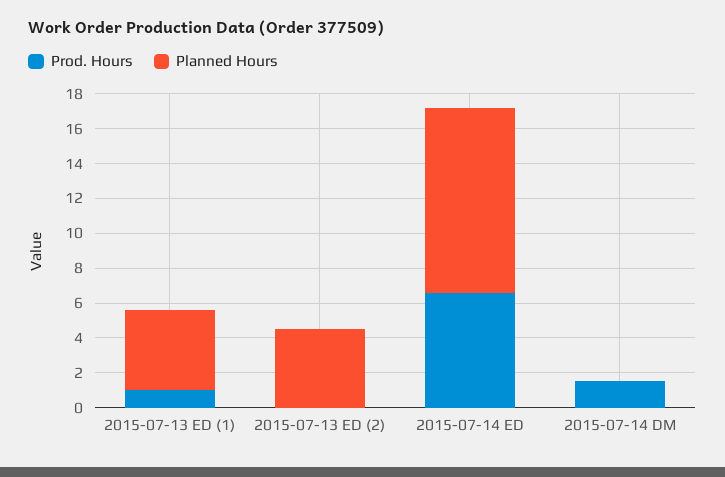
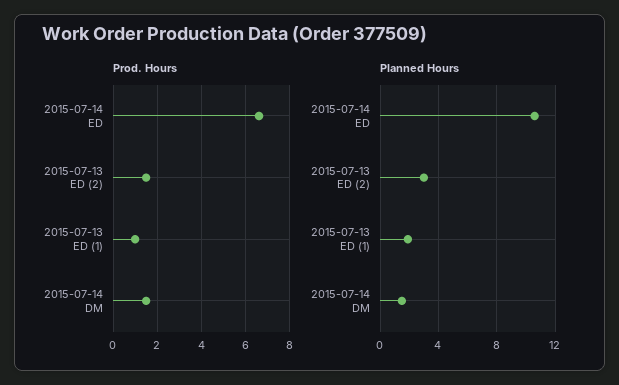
  {
    "Prod. Hours": {
      "2015-07-13 ED (1)": 1,
-     "2015-07-13 ED (2)": 0,
+     "2015-07-13 ED (2)": 1.5,
      "2015-07-14 ED": 6.5,
      "2015-07-14 DM": 1.5
    },
    "Planned Hours": {
-     "2015-07-13 ED (1)": 4.5,
+     "2015-07-13 ED (1)": 2,
-     "2015-07-13 ED (2)": 4.5,
+     "2015-07-13 ED (2)": 3,
      "2015-07-14 ED": 10.5,
-     "2015-07-14 DM": 0
+     "2015-07-14 DM": 1.5
    }
  }

